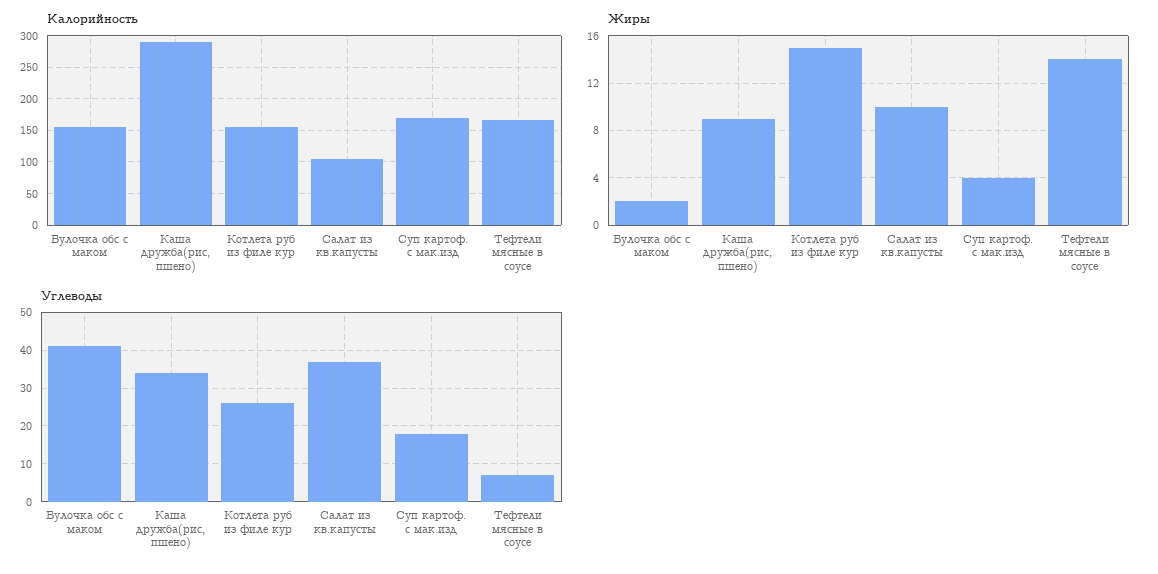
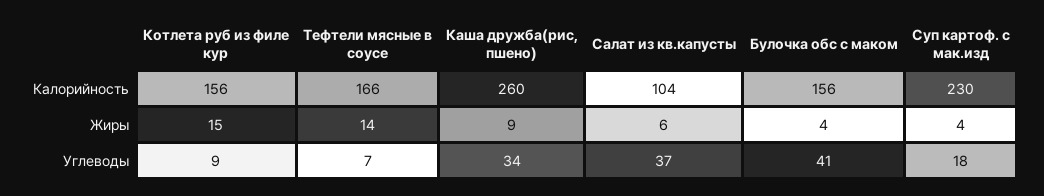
  {
    "Калорийность": {
      "Булочка обс с маком": 156,
-     "Каша дружба(рис, пшено)": 290,
+     "Каша дружба(рис, пшено)": 260,
      "Котлета руб из филе кур": 156,
      "Салат из кв.капусты": 104,
-     "Суп картоф. с мак.изд": 170,
+     "Суп картоф. с мак.изд": 230,
      "Тефтели мясные в соусе": 166
    },
    "Жиры": {
-     "Булочка обс с маком": 2,
+     "Булочка обс с маком": 4,
      "Каша дружба(рис, пшено)": 9,
      "Котлета руб из филе кур": 15,
-     "Салат из кв.капусты": 10,
+     "Салат из кв.капусты": 6,
      "Суп картоф. с мак.изд": 4,
      "Тефтели мясные в соусе": 14
    },
    "Углеводы": {
      "Булочка обс с маком": 41,
      "Каша дружба(рис, пшено)": 34,
-     "Котлета руб из филе кур": 25,
+     "Котлета руб из филе кур": 9,
      "Салат из кв.капусты": 37,
      "Суп картоф. с мак.изд": 18,
      "Тефтели мясные в соусе": 7
    }
  }

